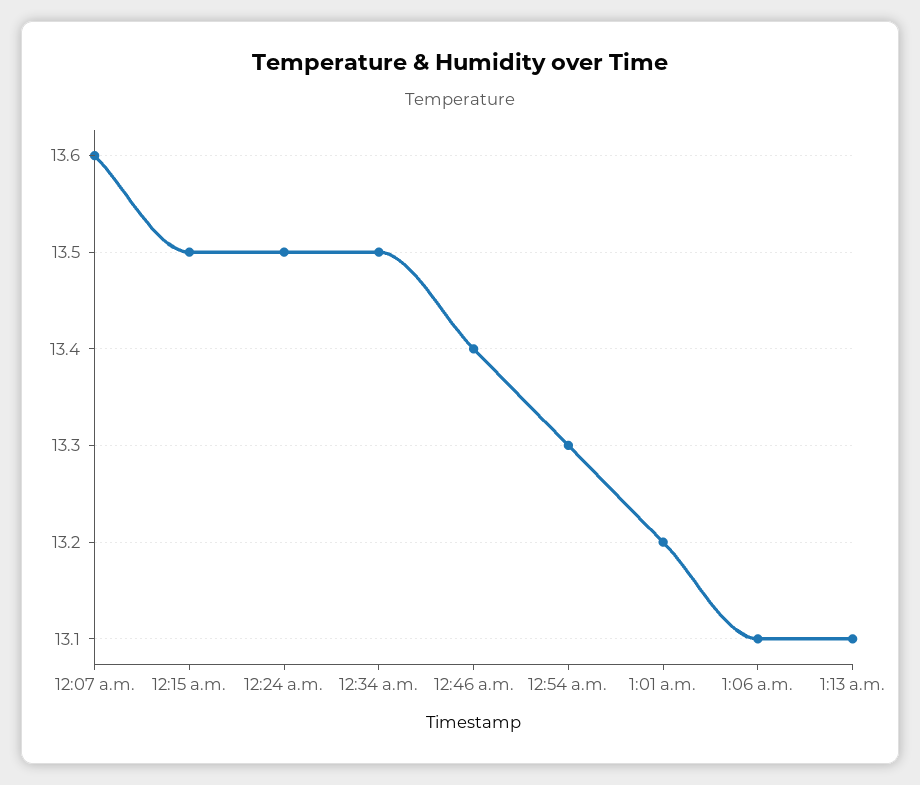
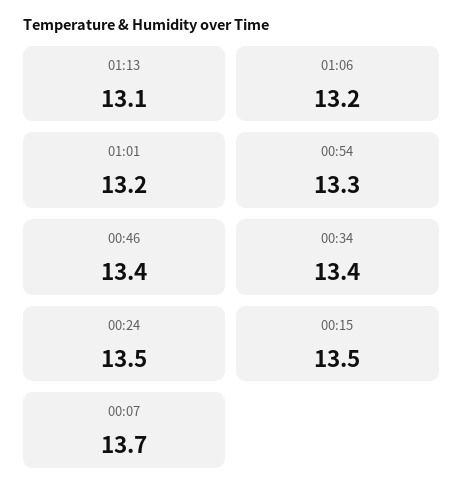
  {
-   "12:07 a.m.": 13.6,
+   "12:07 a.m.": 13.7,
    "12:15 a.m.": 13.5,
    "12:24 a.m.": 13.5,
-   "12:34 a.m.": 13.5,
+   "12:34 a.m.": 13.4,
    "12:46 a.m.": 13.4,
    "12:54 a.m.": 13.3,
    "1:01 a.m.": 13.2,
-   "1:06 a.m.": 13.1,
+   "1:06 a.m.": 13.2,
    "1:13 a.m.": 13.1
  }

